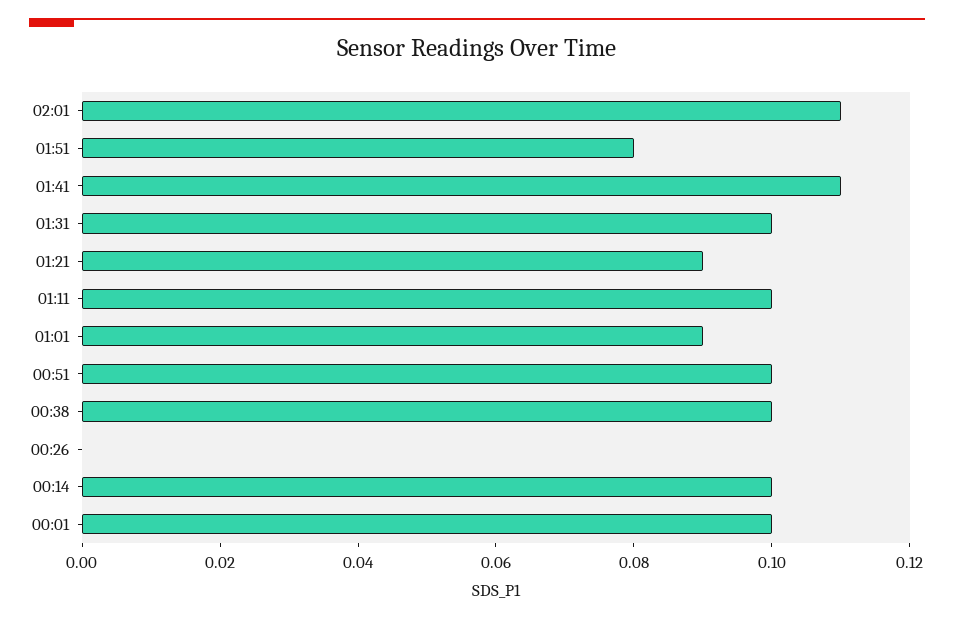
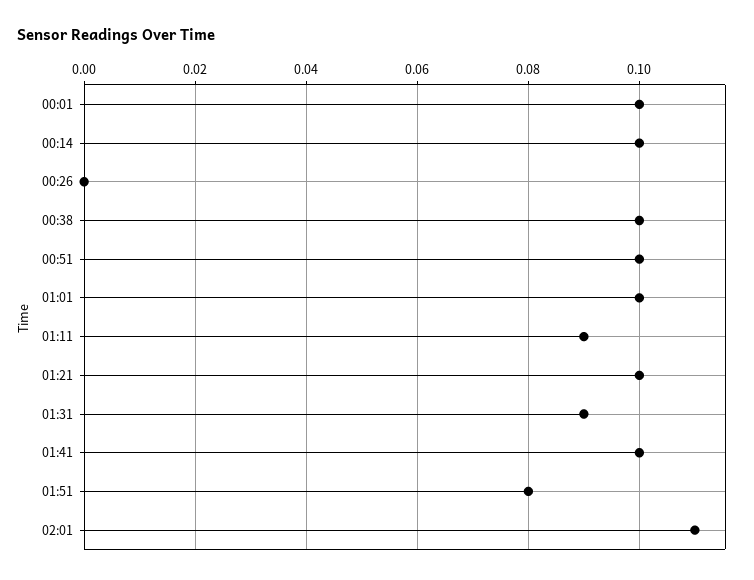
  {
    "02:01": 0.11,
    "01:51": 0.08,
-   "01:41": 0.11,
+   "01:41": 0.1,
-   "01:31": 0.1,
+   "01:31": 0.09,
-   "01:21": 0.09,
+   "01:21": 0.1,
-   "01:11": 0.1,
+   "01:11": 0.09,
-   "01:01": 0.09,
+   "01:01": 0.1,
    "00:51": 0.1,
    "00:38": 0.1,
    "00:26": 0,
    "00:14": 0.1,
    "00:01": 0.1
  }

